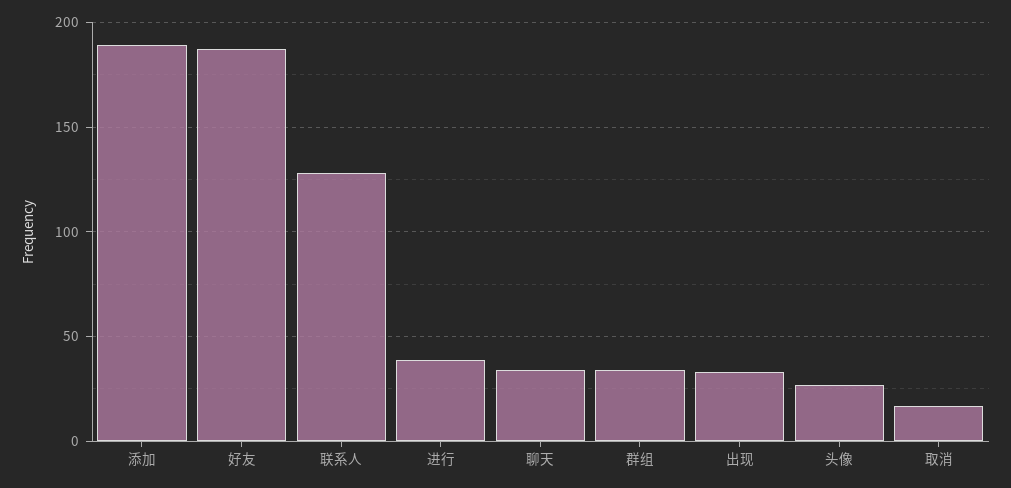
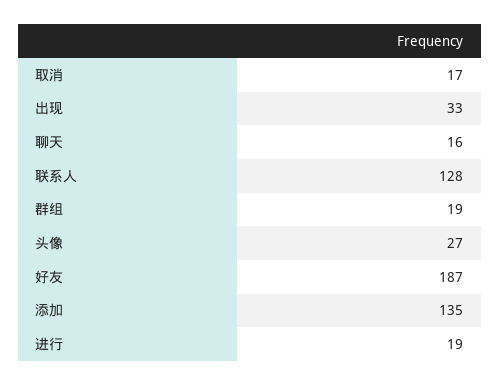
  {
-   "添加": 190,
+   "添加": 135,
    "好友": 187,
    "联系人": 128,
-   "进行": 40,
+   "进行": 19,
-   "聊天": 35,
+   "聊天": 16,
-   "群组": 35,
+   "群组": 19,
    "出现": 33,
    "头像": 27,
    "取消": 17
  }

